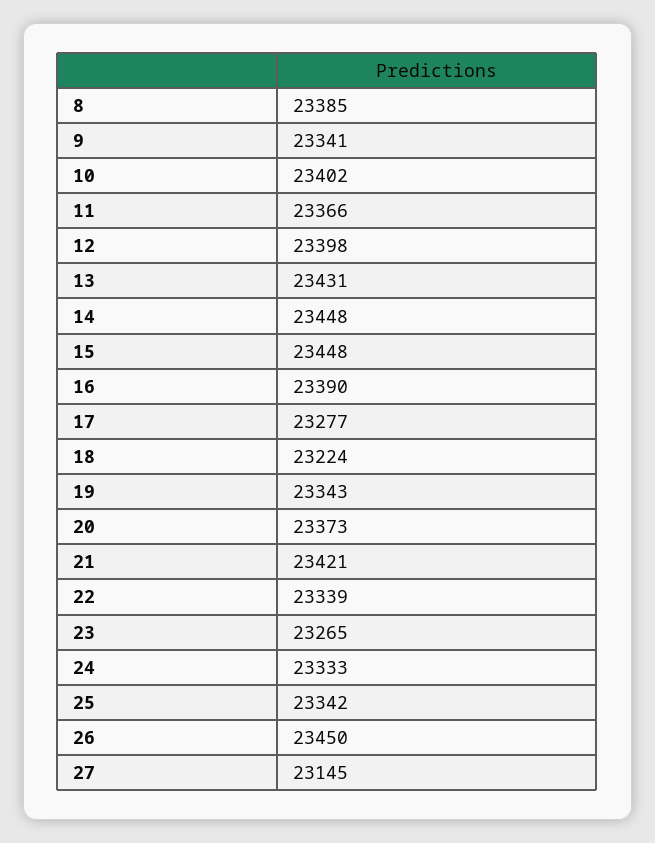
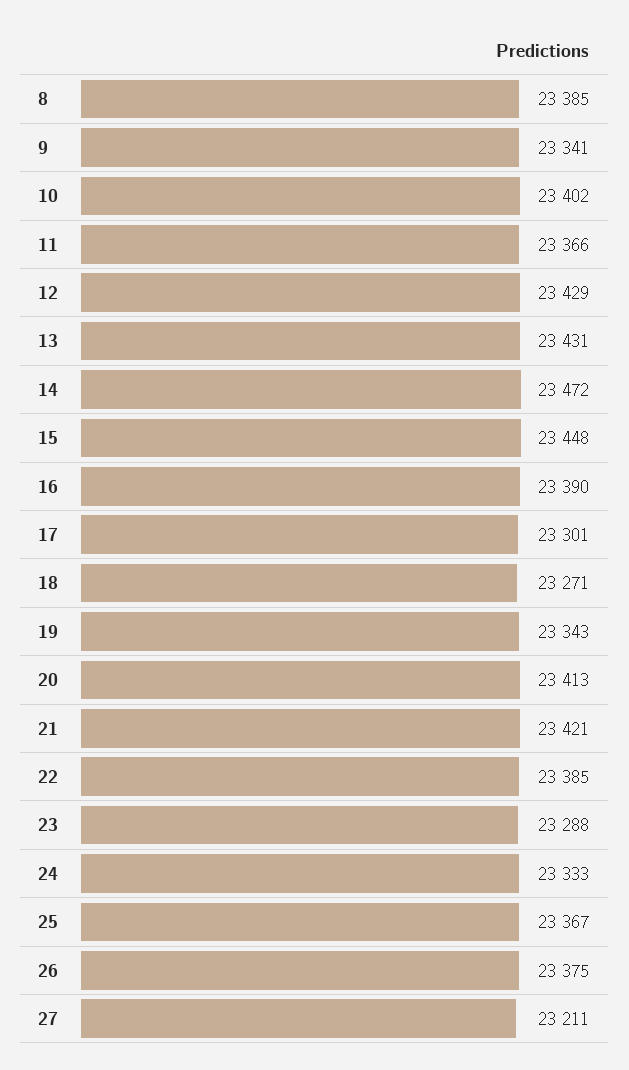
  {
    "8": 23385,
    "9": 23341,
    "10": 23402,
    "11": 23366,
-   "12": 23398,
+   "12": 23429,
    "13": 23431,
-   "14": 23448,
+   "14": 23472,
    "15": 23448,
    "16": 23390,
-   "17": 23277,
+   "17": 23301,
-   "18": 23224,
+   "18": 23271,
    "19": 23343,
-   "20": 23373,
+   "20": 23413,
    "21": 23421,
-   "22": 23339,
+   "22": 23385,
-   "23": 23265,
+   "23": 23288,
    "24": 23333,
-   "25": 23342,
+   "25": 23367,
-   "26": 23450,
+   "26": 23375,
-   "27": 23145
+   "27": 23211
  }

